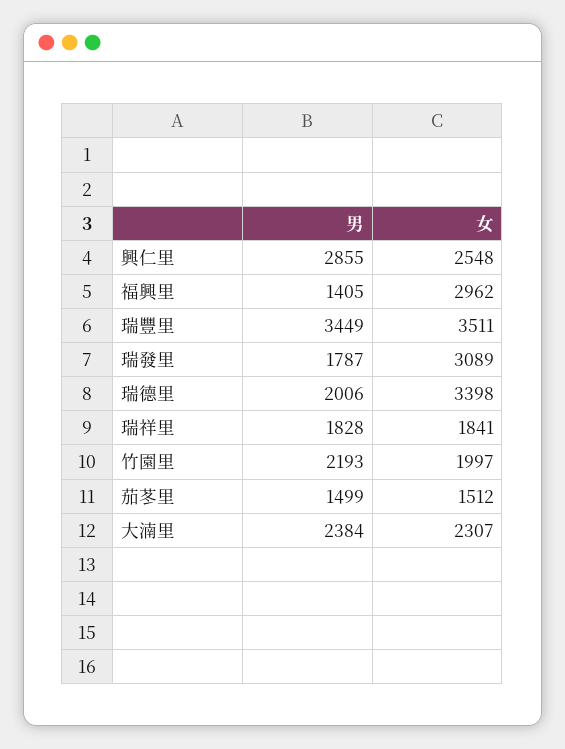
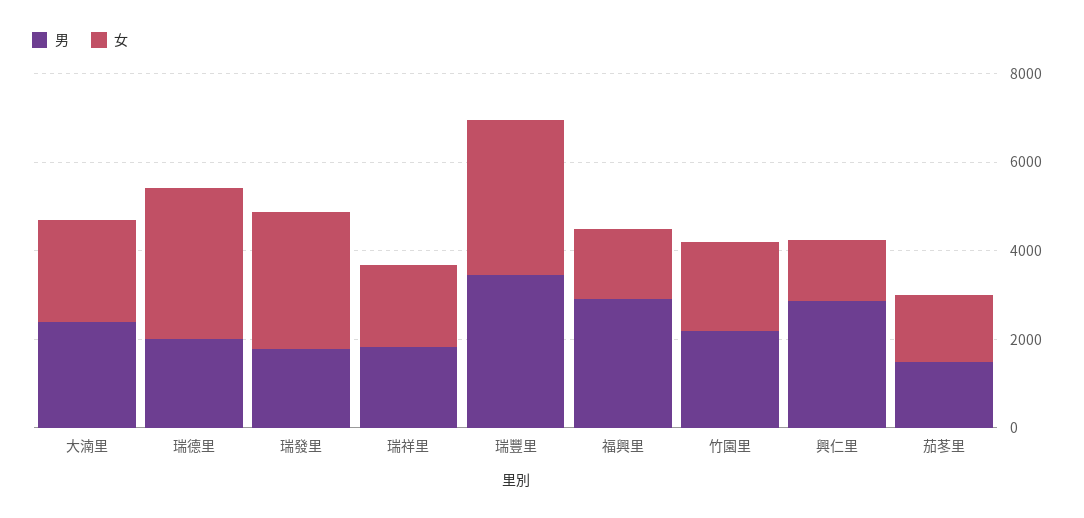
  {
    "男": {
      "興仁里": 2855,
-     "福興里": 1405,
+     "福興里": 3000,
      "瑞豐里": 3449,
      "瑞發里": 1787,
      "瑞德里": 2006,
      "瑞祥里": 1828,
      "竹園里": 2193,
      "茄苳里": 1499,
      "大湳里": 2384
    },
    "女": {
-     "興仁里": 2548,
+     "興仁里": 1500,
-     "福興里": 2962,
+     "福興里": 1500,
      "瑞豐里": 3511,
      "瑞發里": 3089,
      "瑞德里": 3398,
      "瑞祥里": 1841,
      "竹園里": 1997,
      "茄苳里": 1512,
      "大湳里": 2307
    }
  }

